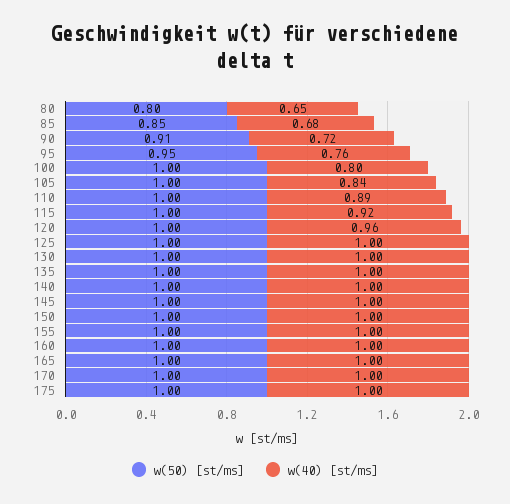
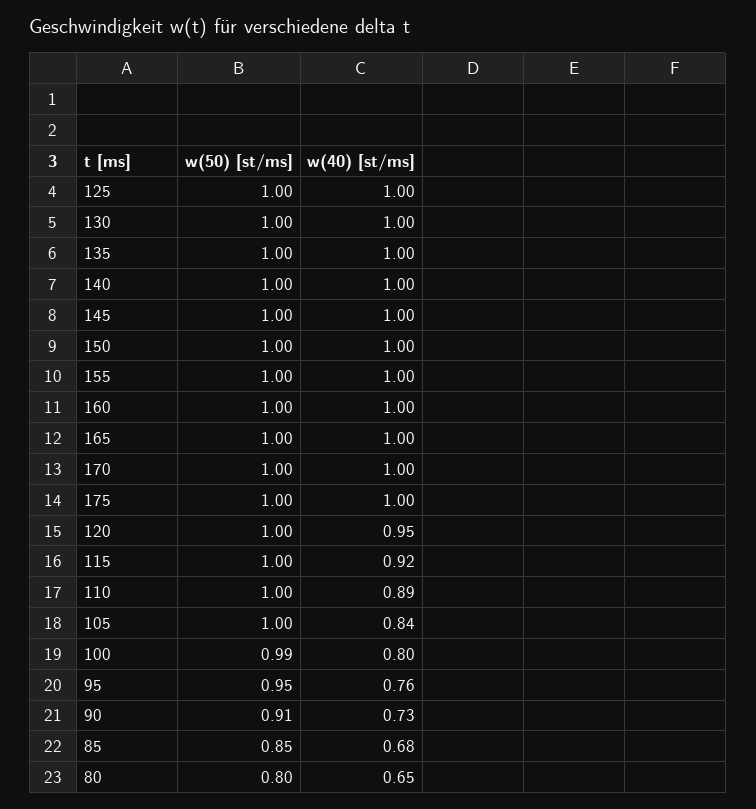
  {
    "w(50) [st/ms]": {
      "80": 0.8,
      "85": 0.85,
      "90": 0.91,
      "95": 0.95,
-     "100": 1,
+     "100": 0.99,
      "105": 1,
      "110": 1,
      "115": 1,
      "120": 1,
      "125": 1,
      "130": 1,
      "135": 1,
      "140": 1,
      "145": 1,
      "150": 1,
      "155": 1,
      "160": 1,
      "165": 1,
      "170": 1,
      "175": 1
    },
    "w(40) [st/ms]": {
      "80": 0.65,
      "85": 0.68,
-     "90": 0.72,
+     "90": 0.73,
      "95": 0.76,
      "100": 0.8,
      "105": 0.84,
      "110": 0.89,
      "115": 0.92,
-     "120": 0.96,
+     "120": 0.95,
      "125": 1,
      "130": 1,
      "135": 1,
      "140": 1,
      "145": 1,
      "150": 1,
      "155": 1,
      "160": 1,
      "165": 1,
      "170": 1,
      "175": 1
    }
  }

